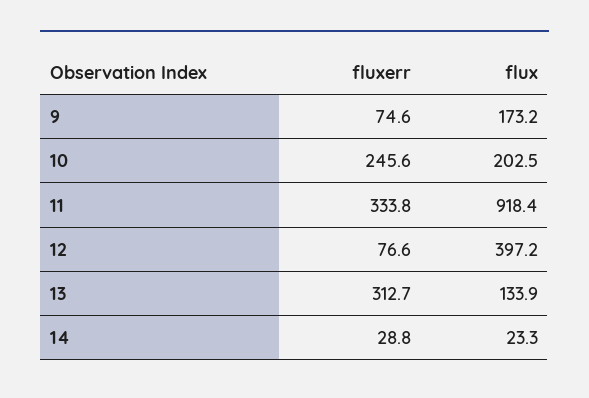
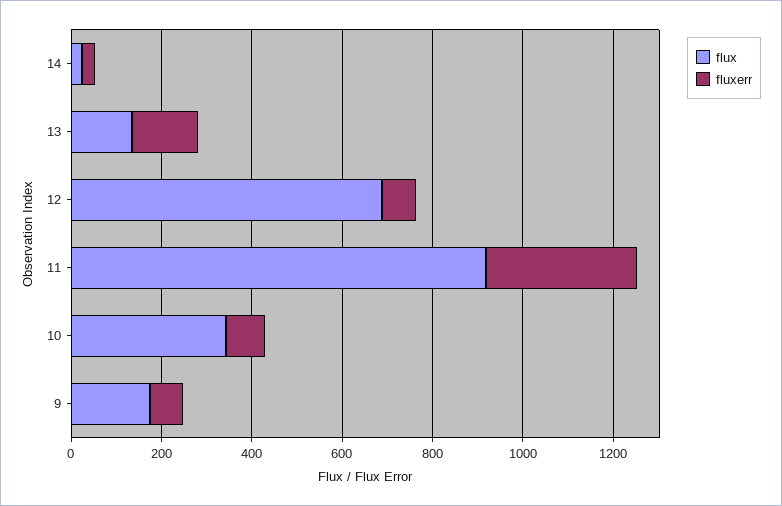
  {
    "fluxerr": {
      "9": 74.6,
-     "10": 245.6,
+     "10": 100,
      "11": 333.8,
      "12": 76.6,
-     "13": 312.7,
+     "13": 150,
      "14": 28.8
    },
    "flux": {
      "9": 173.2,
-     "10": 202.5,
+     "10": 350,
      "11": 918.4,
-     "12": 397.2,
+     "12": 700,
      "13": 133.9,
      "14": 23.3
    }
  }

